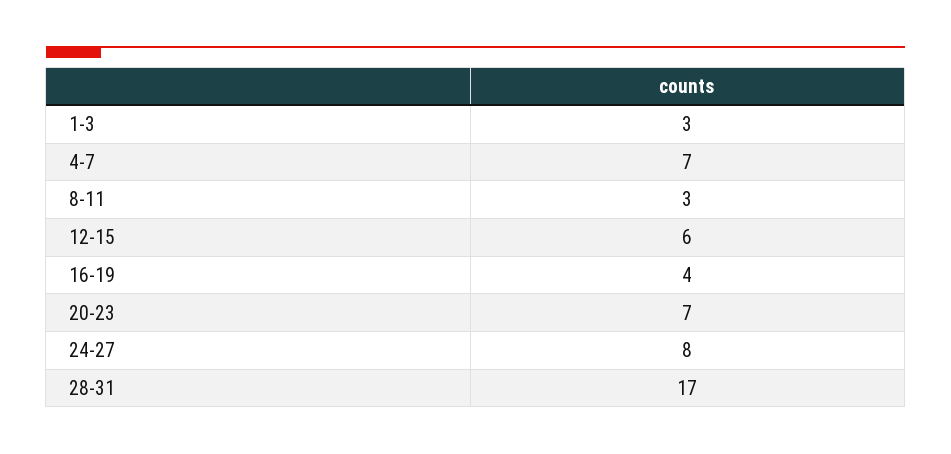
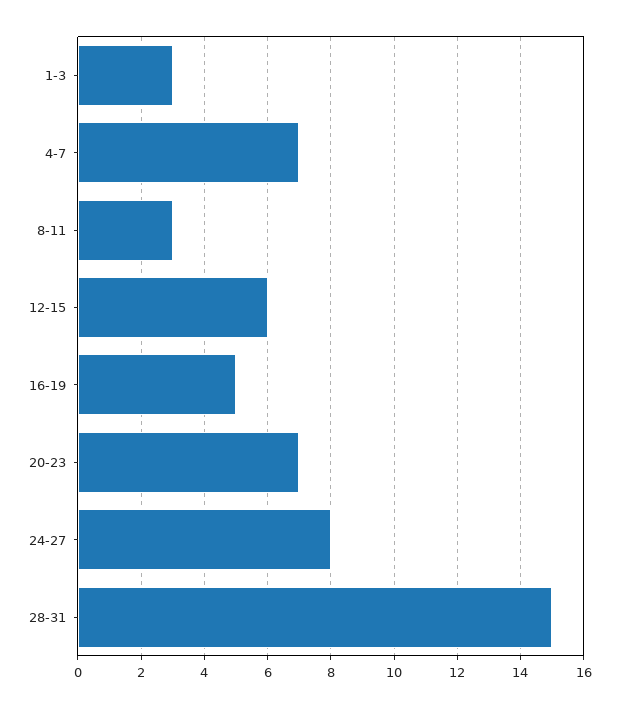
  {
    "1-3": 3,
    "4-7": 7,
    "8-11": 3,
    "12-15": 6,
-   "16-19": 4,
+   "16-19": 5,
    "20-23": 7,
    "24-27": 8,
-   "28-31": 17
+   "28-31": 15
  }

